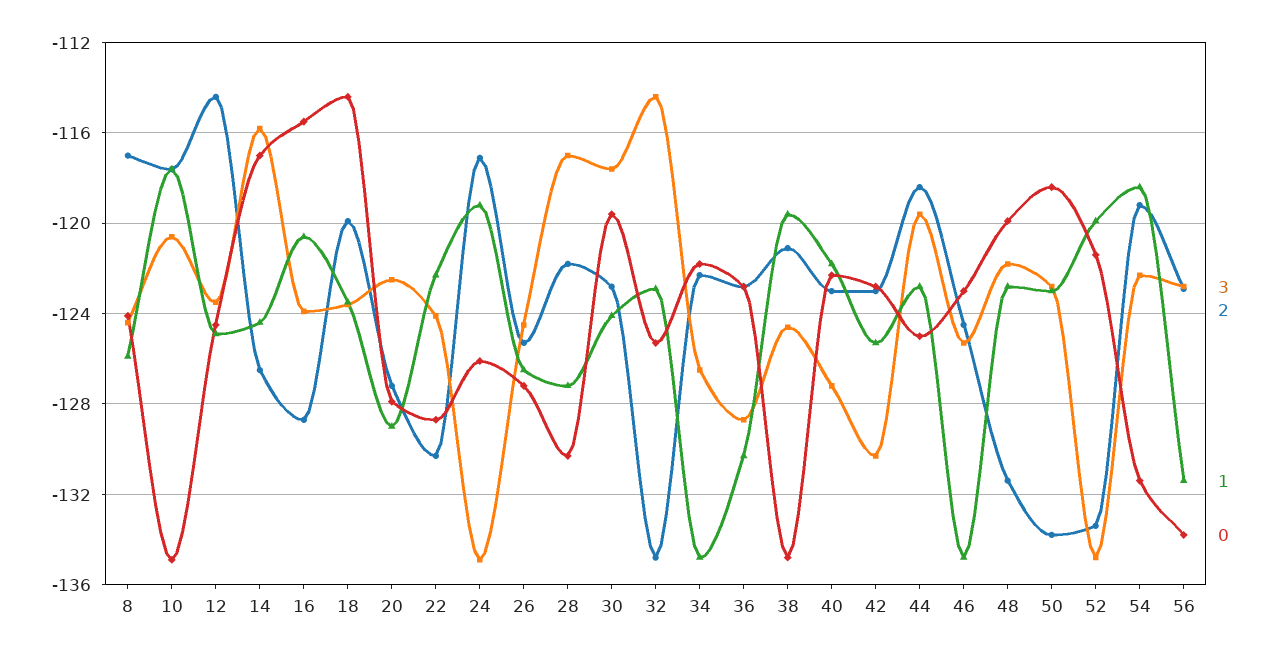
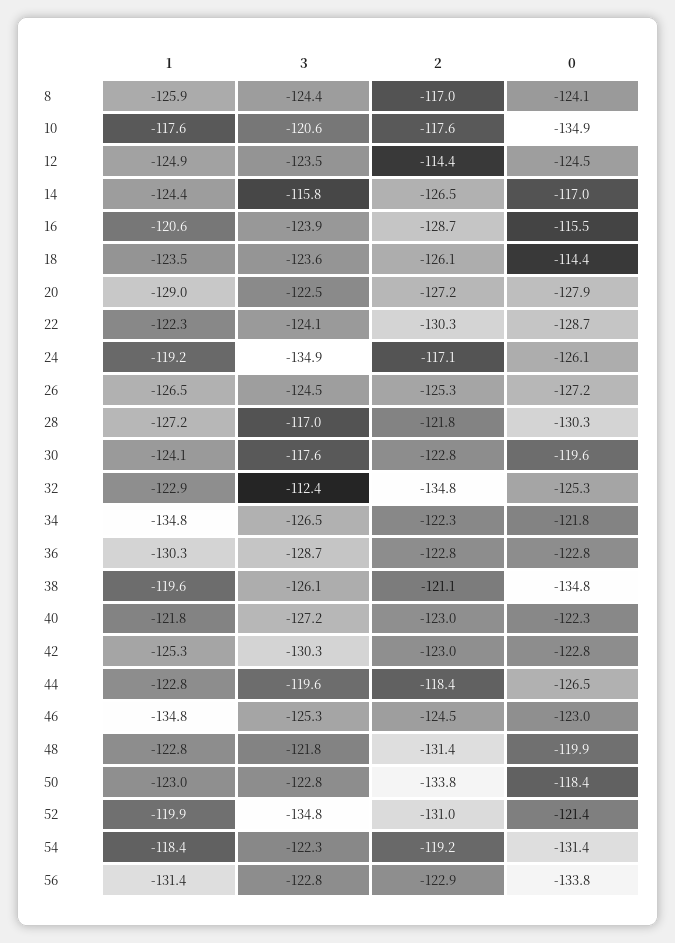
  {
    "3": {
      "8": -124.4,
      "10": -120.6,
      "12": -123.5,
      "14": -115.8,
      "16": -123.9,
      "18": -123.6,
      "20": -122.5,
      "22": -124.1,
      "24": -134.9,
      "26": -124.5,
      "28": -117,
      "30": -117.6,
-     "32": -114.5,
+     "32": -112.4,
      "34": -126.5,
      "36": -128.7,
-     "38": -124.5,
+     "38": -126.1,
      "40": -127.2,
      "42": -130.3,
      "44": -119.6,
      "46": -125.3,
      "48": -121.8,
      "50": -122.8,
      "52": -134.8,
      "54": -122.3,
      "56": -122.8
    },
    "2": {
      "8": -117,
      "10": -117.6,
      "12": -114.4,
      "14": -126.5,
      "16": -128.7,
-     "18": -120,
+     "18": -126.1,
      "20": -127.2,
      "22": -130.3,
      "24": -117.1,
      "26": -125.3,
      "28": -121.8,
      "30": -122.8,
      "32": -134.8,
      "34": -122.3,
      "36": -122.8,
      "38": -121.1,
      "40": -123,
      "42": -123,
      "44": -118.4,
      "46": -124.5,
      "48": -131.4,
      "50": -133.8,
-     "52": -133.5,
+     "52": -131,
      "54": -119.2,
      "56": -122.9
    },
    "1": {
      "8": -125.9,
      "10": -117.6,
      "12": -124.9,
      "14": -124.4,
      "16": -120.6,
      "18": -123.5,
      "20": -129,
      "22": -122.3,
      "24": -119.2,
      "26": -126.5,
      "28": -127.2,
      "30": -124.1,
      "32": -122.9,
      "34": -134.8,
      "36": -130.3,
      "38": -119.6,
      "40": -121.8,
      "42": -125.3,
      "44": -122.8,
      "46": -134.8,
      "48": -122.8,
      "50": -123,
      "52": -119.9,
      "54": -118.4,
      "56": -131.4
    },
    "0": {
      "8": -124.1,
      "10": -134.9,
      "12": -124.5,
      "14": -117,
      "16": -115.5,
      "18": -114.4,
      "20": -127.9,
      "22": -128.7,
      "24": -126.1,
      "26": -127.2,
      "28": -130.3,
      "30": -119.6,
      "32": -125.3,
      "34": -121.8,
      "36": -122.8,
      "38": -134.8,
      "40": -122.3,
      "42": -122.8,
-     "44": -125,
+     "44": -126.5,
      "46": -123,
      "48": -119.9,
      "50": -118.4,
      "52": -121.4,
      "54": -131.4,
      "56": -133.8
    }
  }

